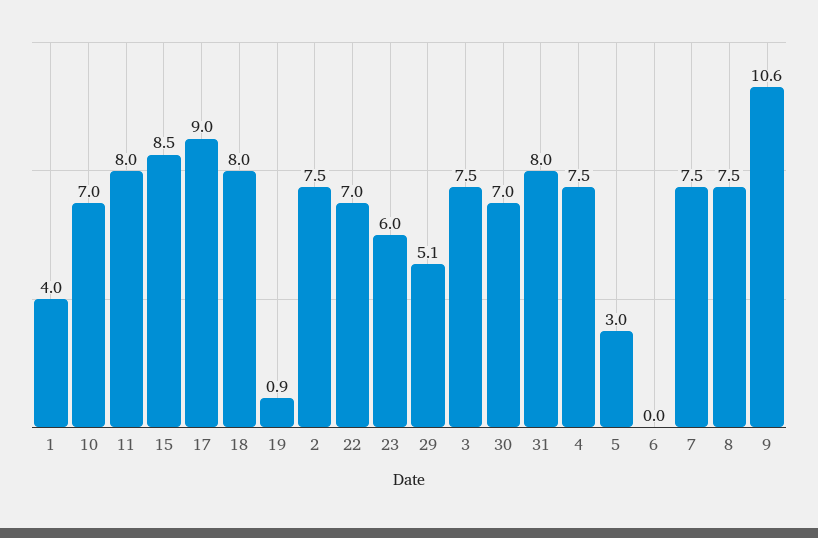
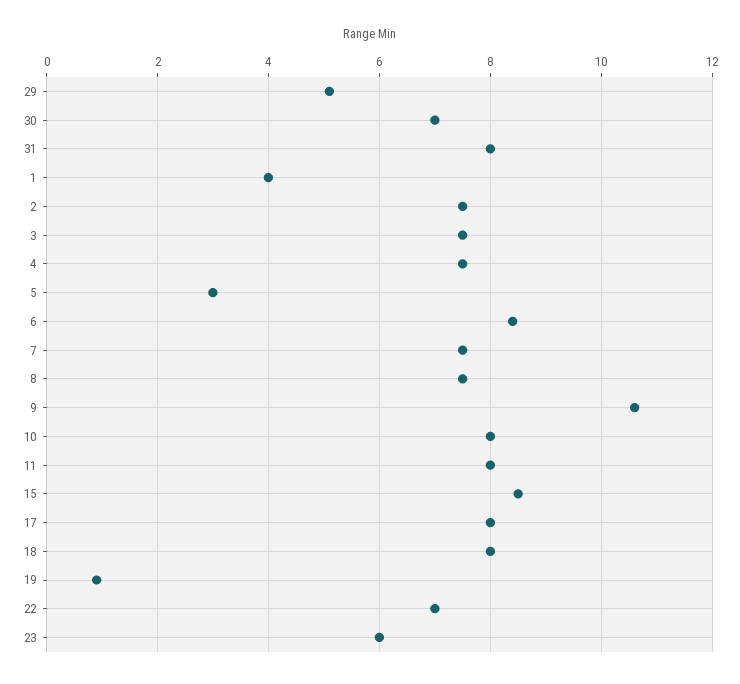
  {
    "1": 4,
-   "10": 7,
+   "10": 8,
    "11": 8,
    "15": 8.5,
-   "17": 9,
+   "17": 8,
    "18": 8,
    "19": 0.9,
    "2": 7.5,
    "22": 7,
    "23": 6,
    "29": 5.1,
    "3": 7.5,
    "30": 7,
    "31": 8,
    "4": 7.5,
    "5": 3,
-   "6": 0,
+   "6": 8.5,
    "7": 7.5,
    "8": 7.5,
    "9": 10.6
  }

